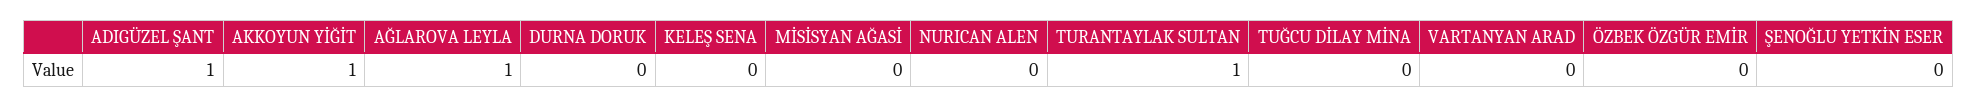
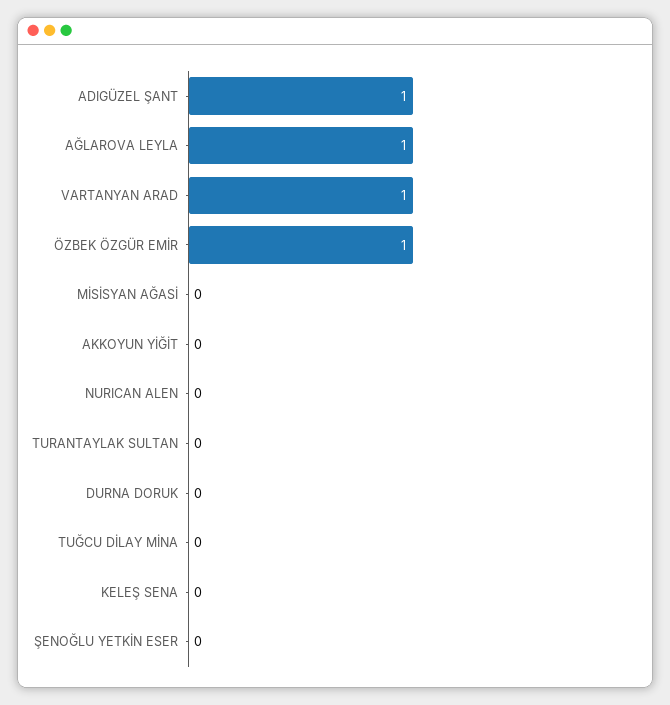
  {
    "ADIGÜZEL ŞANT": 1,
-   "AKKOYUN YİĞİT": 1,
+   "AKKOYUN YİĞİT": 0,
    "AĞLAROVA LEYLA": 1,
    "DURNA DORUK": 0,
    "KELEŞ SENA": 0,
    "MİSİSYAN AĞASİ": 0,
    "NURICAN ALEN": 0,
-   "TURANTAYLAK SULTAN": 1,
+   "TURANTAYLAK SULTAN": 0,
    "TUĞCU DİLAY MİNA": 0,
-   "VARTANYAN ARAD": 0,
+   "VARTANYAN ARAD": 1,
-   "ÖZBEK ÖZGÜR EMİR": 0,
+   "ÖZBEK ÖZGÜR EMİR": 1,
    "ŞENOĞLU YETKİN ESER": 0
  }

